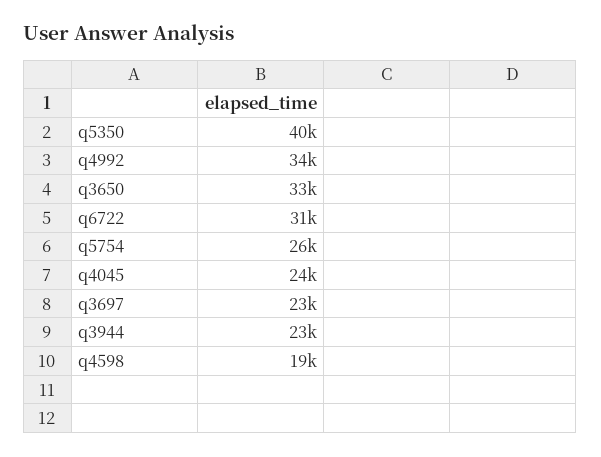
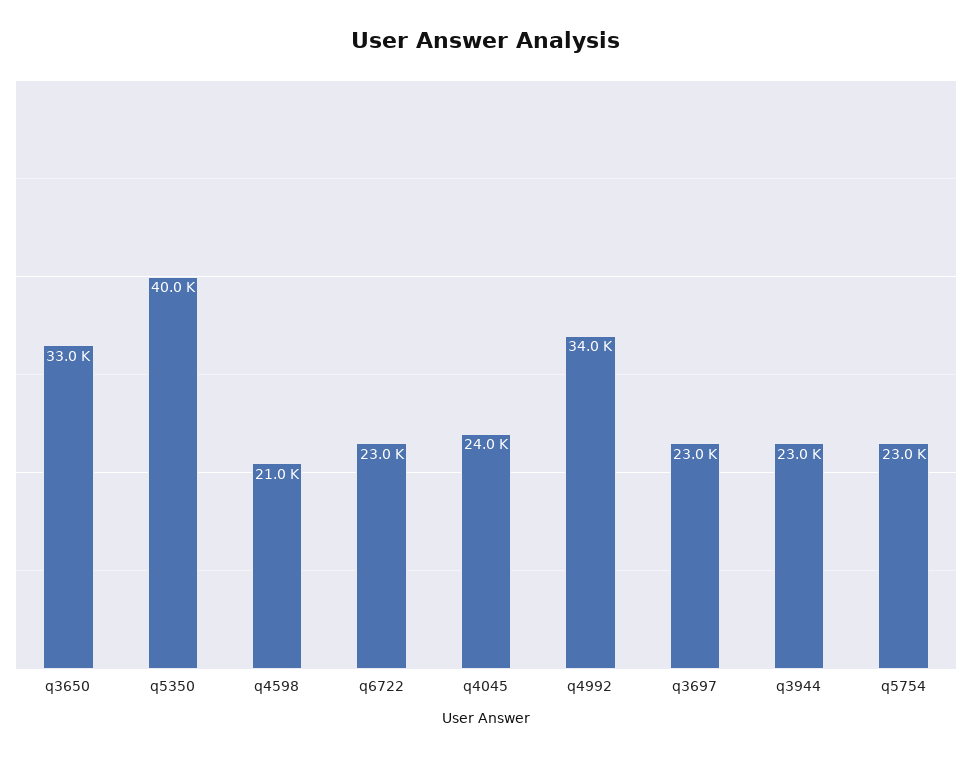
  {
    "q5350": 40000,
    "q4992": 34000,
    "q3650": 33000,
-   "q6722": 31000,
+   "q6722": 23000,
-   "q5754": 26000,
+   "q5754": 23000,
    "q4045": 24000,
    "q3697": 23000,
    "q3944": 23000,
-   "q4598": 19000
+   "q4598": 21000
  }

